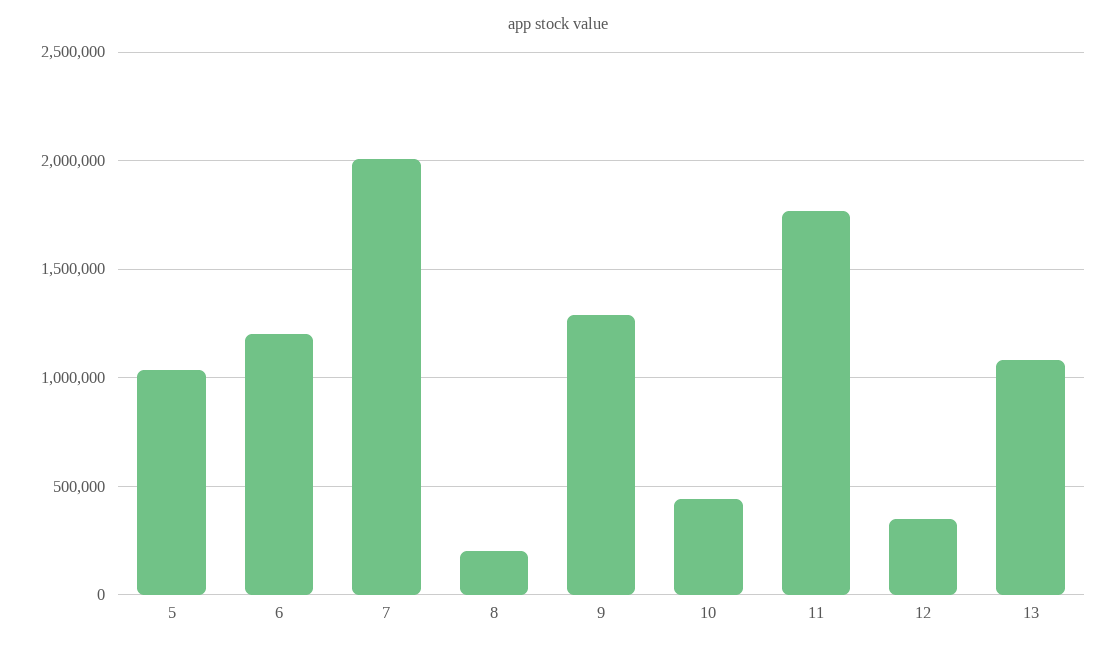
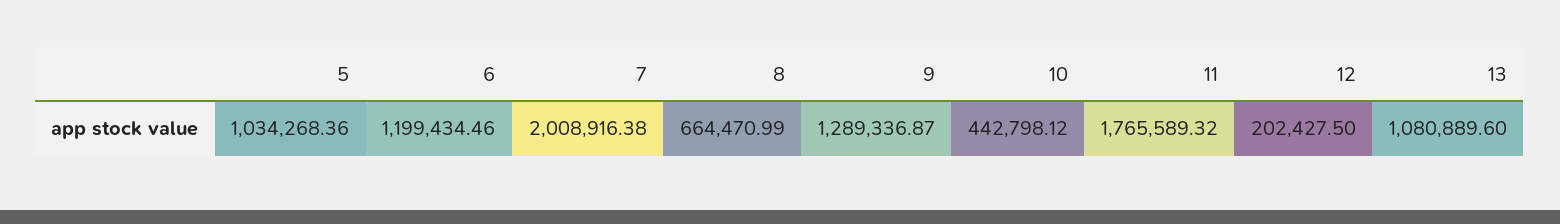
  {
    "5": 1034268.36,
    "6": 1199434.46,
    "7": 2008916.38,
-   "8": 200000,
+   "8": 664470.99,
    "9": 1289336.87,
    "10": 442798.12,
    "11": 1765589.32,
-   "12": 350000,
+   "12": 202427.5,
    "13": 1080889.6
  }

